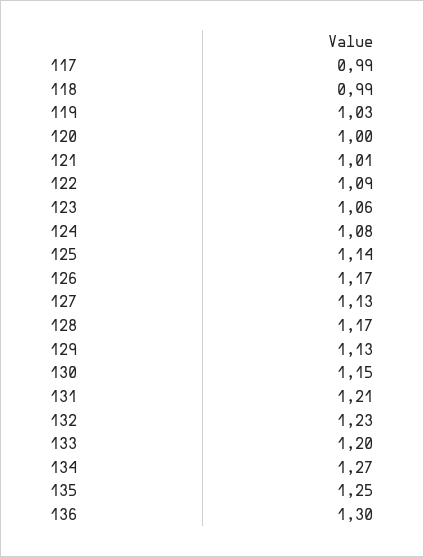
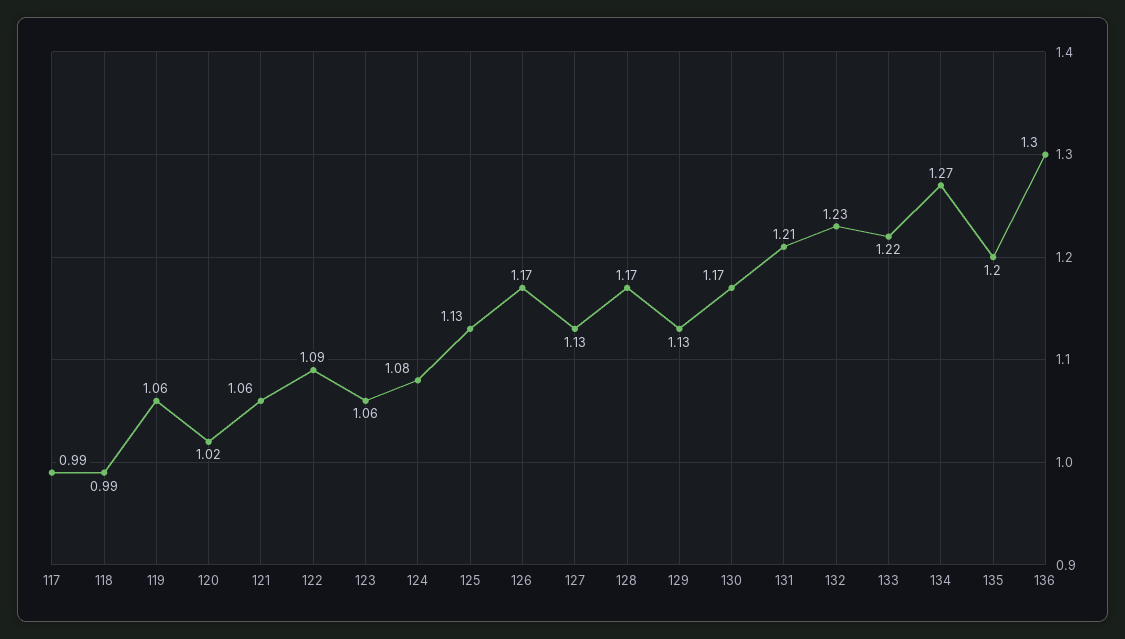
  {
    "117": 0.99,
    "118": 0.99,
-   "119": 1.03,
+   "119": 1.06,
-   "120": 1,
+   "120": 1.02,
-   "121": 1.01,
+   "121": 1.06,
    "122": 1.09,
    "123": 1.06,
    "124": 1.08,
-   "125": 1.14,
+   "125": 1.13,
    "126": 1.17,
    "127": 1.13,
    "128": 1.17,
    "129": 1.13,
-   "130": 1.15,
+   "130": 1.17,
    "131": 1.21,
    "132": 1.23,
-   "133": 1.2,
+   "133": 1.22,
    "134": 1.27,
-   "135": 1.25,
+   "135": 1.2,
    "136": 1.3
  }

